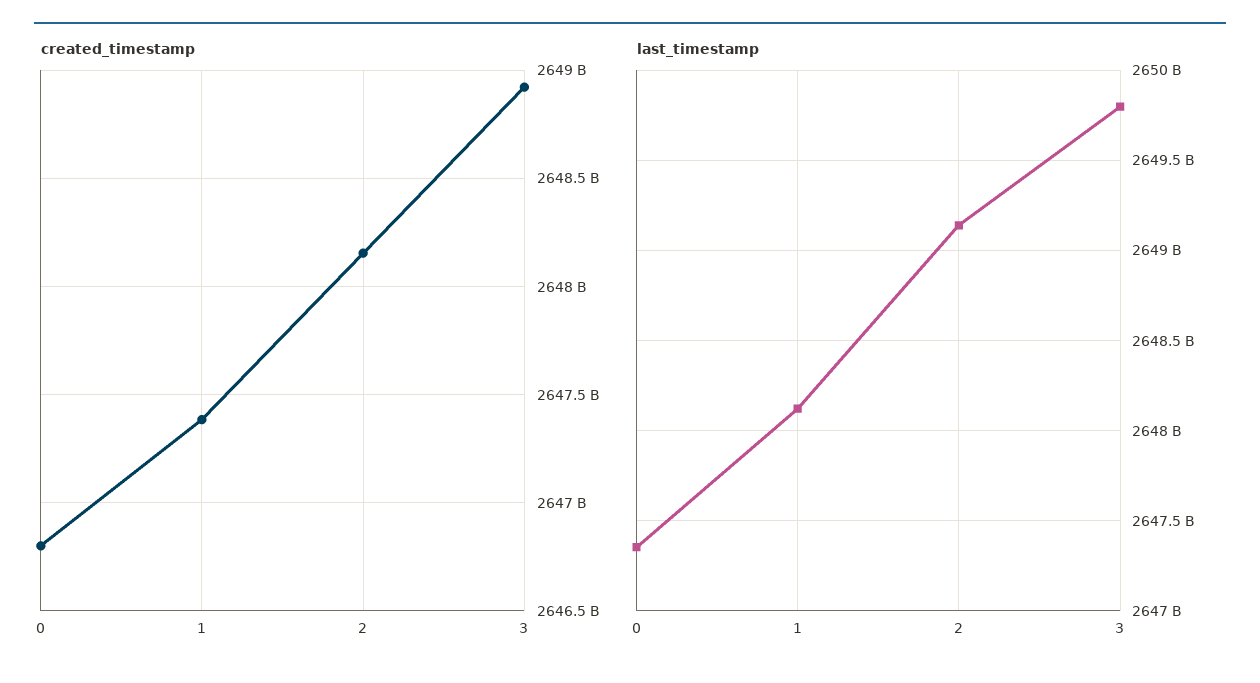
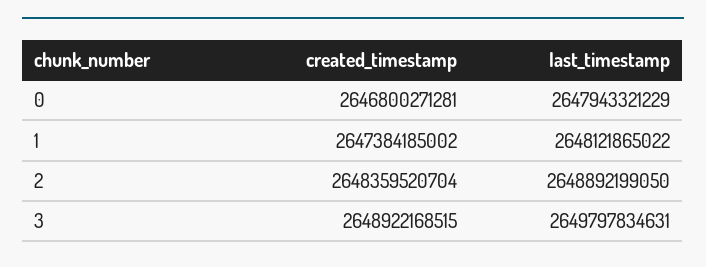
  {
    "created_timestamp": {
      "0": 2646800271281,
      "1": 2647384185002,
-     "2": 2648150000000,
+     "2": 2648359520704,
      "3": 2648922168515
    },
    "last_timestamp": {
-     "0": 2647350000000,
+     "0": 2647943321229,
      "1": 2648121865022,
-     "2": 2649150000000,
+     "2": 2648892199050,
      "3": 2649797834631
    }
  }

